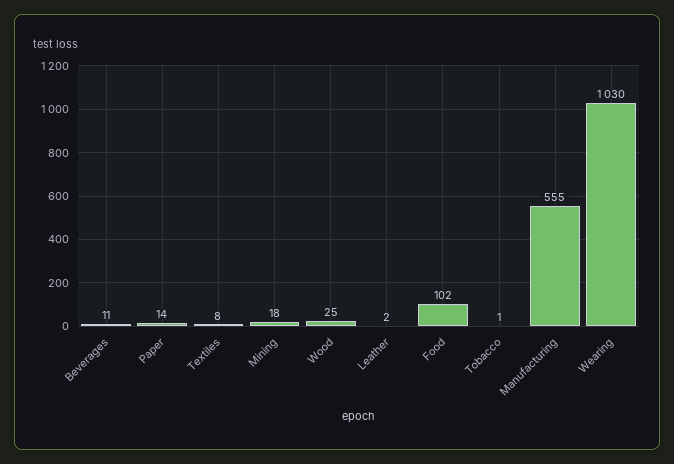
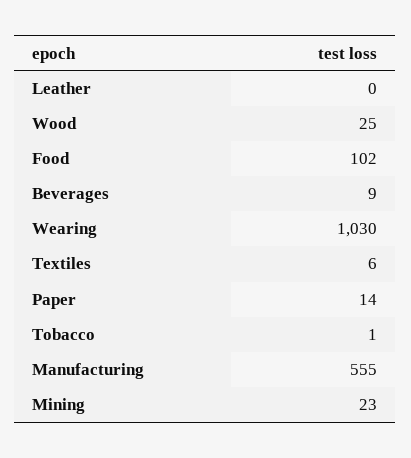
  {
-   "Beverages": 11,
+   "Beverages": 9,
    "Paper": 14,
-   "Textiles": 8,
+   "Textiles": 6,
-   "Mining": 18,
+   "Mining": 23,
    "Wood": 25,
-   "Leather": 2,
+   "Leather": 0,
    "Food": 102,
    "Tobacco": 1,
    "Manufacturing": 555,
    "Wearing": 1030
  }

